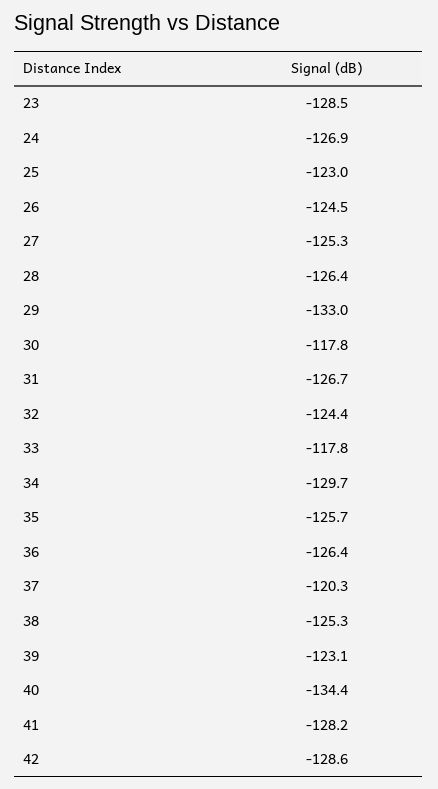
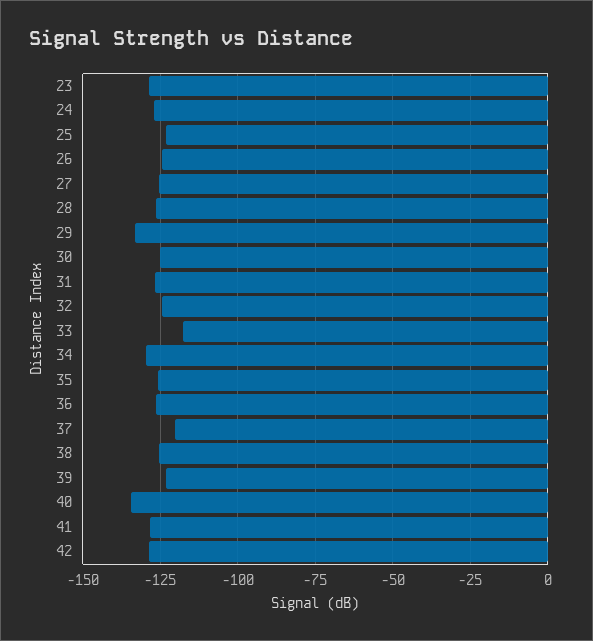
  {
    "23": -128.5,
    "24": -126.9,
    "25": -123,
    "26": -124.5,
    "27": -125.3,
    "28": -126.4,
    "29": -133,
-   "30": -117.8,
+   "30": -125,
    "31": -126.7,
    "32": -124.4,
    "33": -117.8,
    "34": -129.7,
    "35": -125.7,
    "36": -126.4,
    "37": -120.3,
    "38": -125.3,
    "39": -123.1,
    "40": -134.4,
    "41": -128.2,
    "42": -128.6
  }

